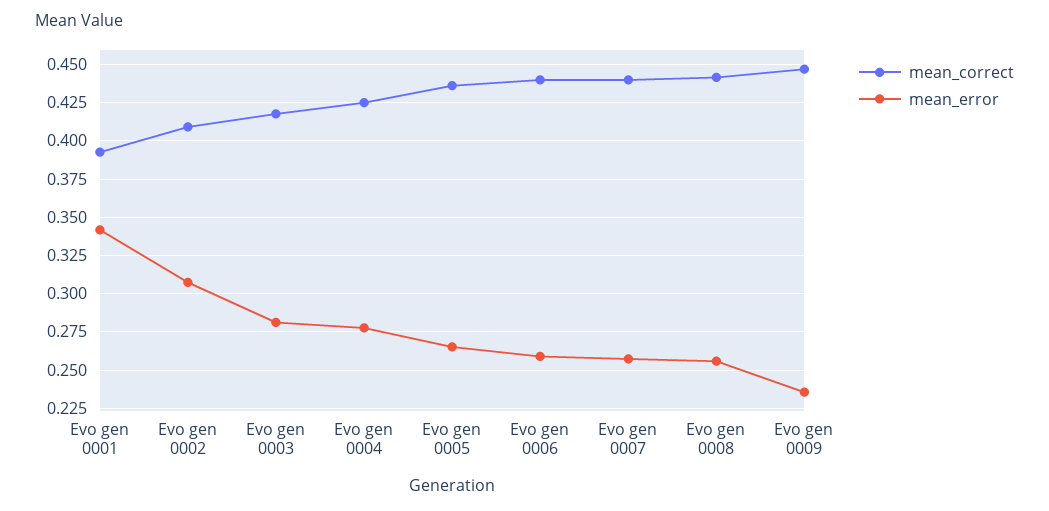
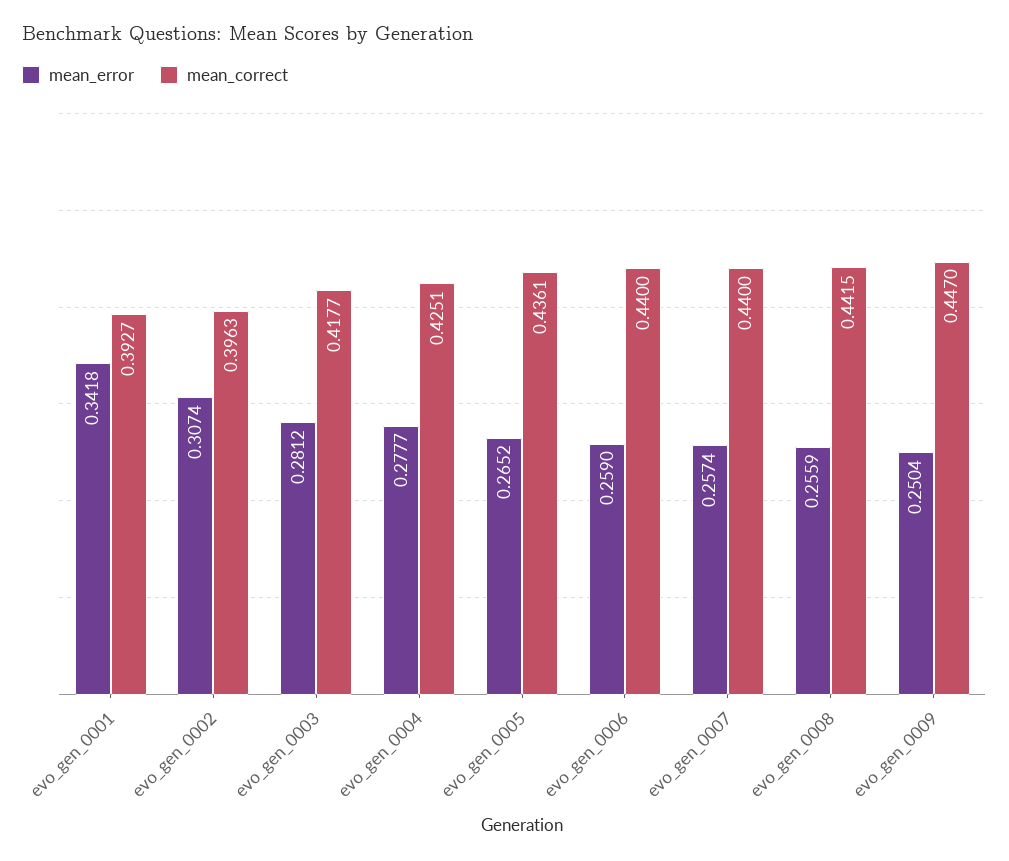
  {
    "mean_correct": {
      "Evo gen 0001": 0.3927,
-     "Evo gen 0002": 0.41,
+     "Evo gen 0002": 0.3963,
      "Evo gen 0003": 0.4177,
      "Evo gen 0004": 0.4251,
      "Evo gen 0005": 0.4361,
      "Evo gen 0006": 0.44,
      "Evo gen 0007": 0.44,
      "Evo gen 0008": 0.4415,
      "Evo gen 0009": 0.447
    },
    "mean_error": {
      "Evo gen 0001": 0.3418,
      "Evo gen 0002": 0.3074,
      "Evo gen 0003": 0.2812,
      "Evo gen 0004": 0.2777,
      "Evo gen 0005": 0.2652,
      "Evo gen 0006": 0.259,
      "Evo gen 0007": 0.2574,
      "Evo gen 0008": 0.2559,
-     "Evo gen 0009": 0.235
+     "Evo gen 0009": 0.2504
    }
  }

